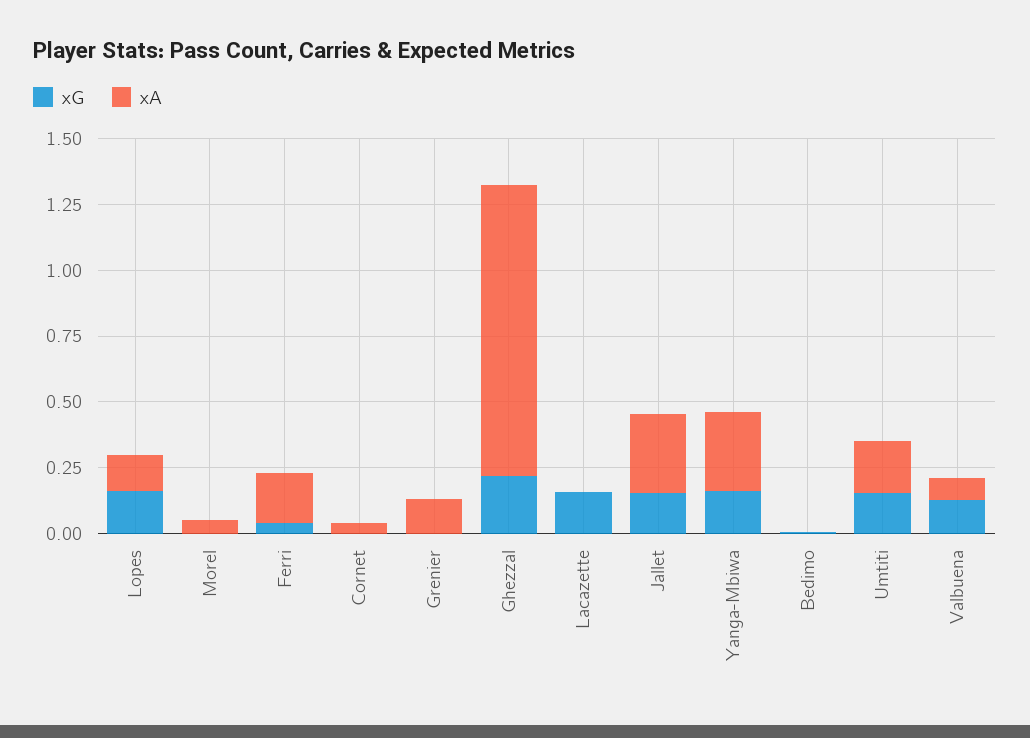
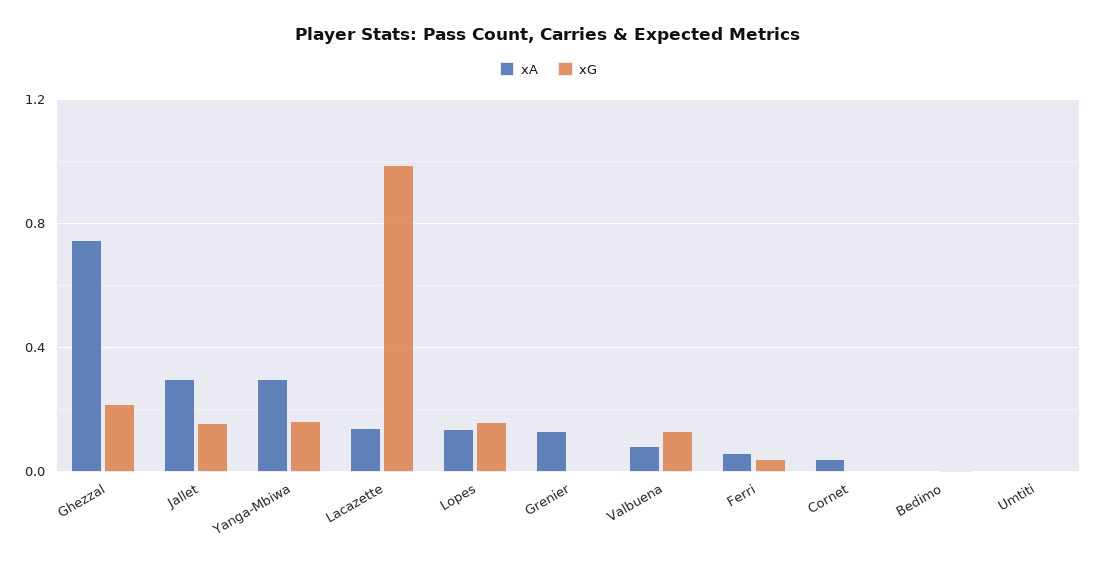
  {
    "xG": {
      "Lopes": 0.15,
-     "Morel": 0,
      "Ferri": 0.05,
      "Cornet": 0,
      "Grenier": 0,
      "Ghezzal": 0.2,
-     "Lacazette": 0.15,
+     "Lacazette": 1,
      "Jallet": 0.15,
      "Yanga-Mbiwa": 0.15,
      "Bedimo": 0,
-     "Umtiti": 0.15,
+     "Umtiti": 0,
      "Valbuena": 0.15
    },
    "xA": {
      "Lopes": 0.15,
-     "Morel": 0.05,
-     "Ferri": 0.2,
+     "Ferri": 0.05,
      "Cornet": 0.05,
      "Grenier": 0.15,
-     "Ghezzal": 1.1,
+     "Ghezzal": 0.75,
-     "Lacazette": 0,
+     "Lacazette": 0.15,
      "Jallet": 0.3,
      "Yanga-Mbiwa": 0.3,
      "Bedimo": 0,
-     "Umtiti": 0.2,
+     "Umtiti": 0,
      "Valbuena": 0.1
    }
  }

